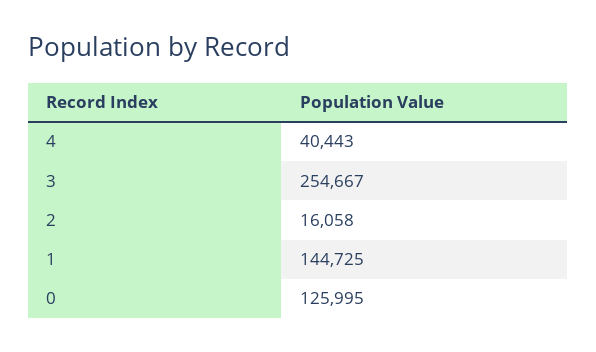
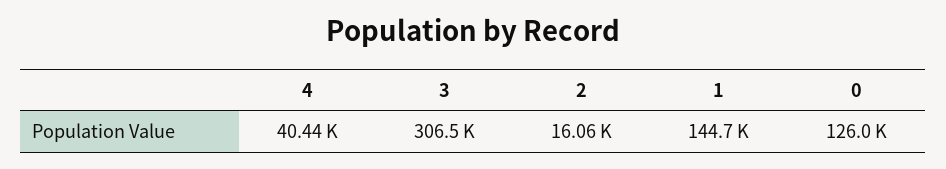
  {
    "4": 40443,
-   "3": 254667,
+   "3": 306500,
    "2": 16058,
    "1": 144725,
    "0": 125995
  }

